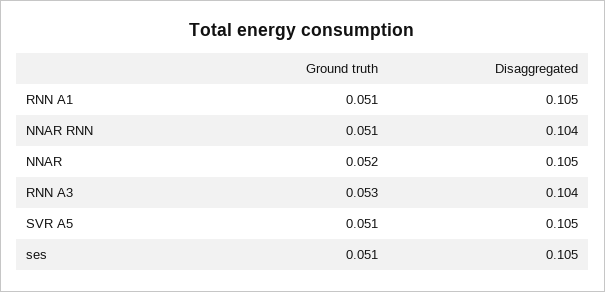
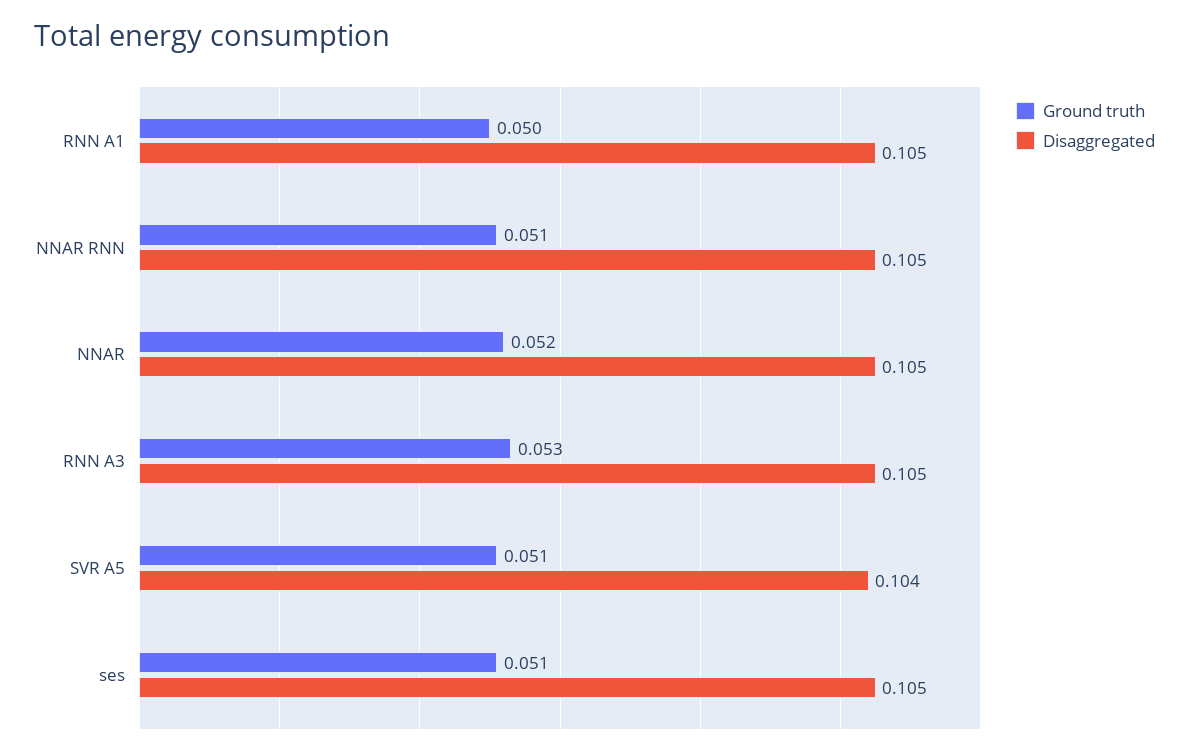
  {
    "Ground truth": {
-     "RNN A1": 0.051,
+     "RNN A1": 0.05,
      "NNAR RNN": 0.051,
      "NNAR": 0.052,
      "RNN A3": 0.053,
      "SVR A5": 0.051,
      "ses": 0.051
    },
    "Disaggregated": {
      "RNN A1": 0.105,
-     "NNAR RNN": 0.104,
+     "NNAR RNN": 0.105,
      "NNAR": 0.105,
-     "RNN A3": 0.104,
+     "RNN A3": 0.105,
-     "SVR A5": 0.105,
+     "SVR A5": 0.104,
      "ses": 0.105
    }
  }

